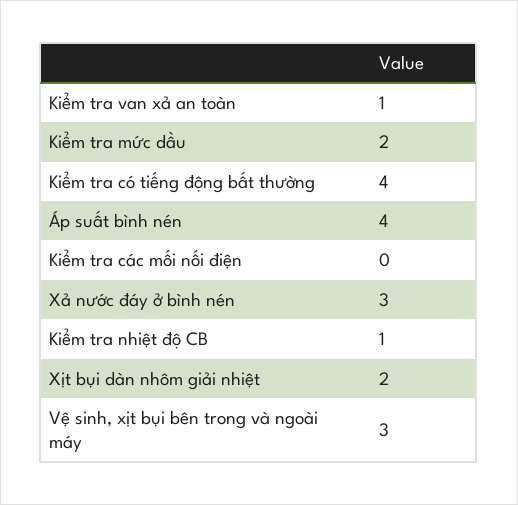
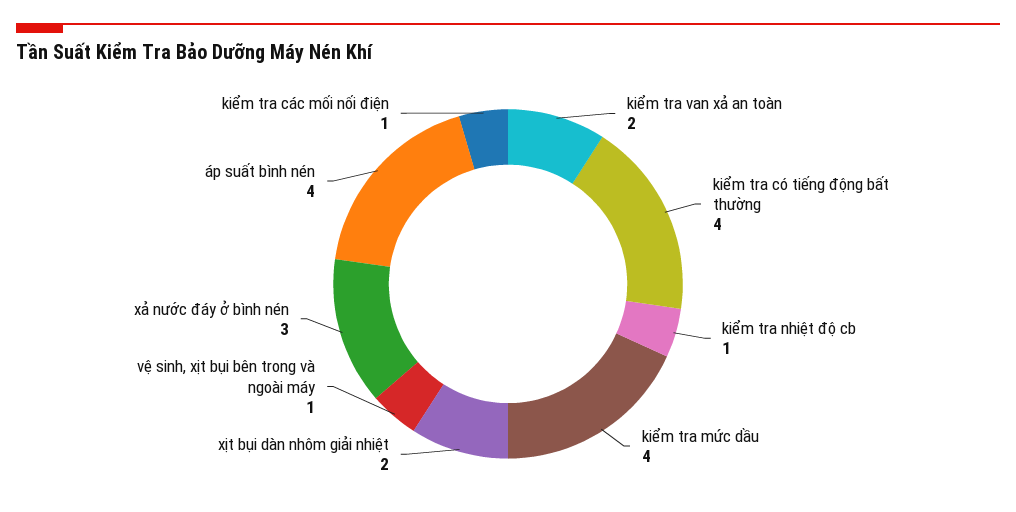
  {
-   "Kiểm tra van xả an toàn": 1,
+   "Kiểm tra van xả an toàn": 2,
-   "Kiểm tra mức dầu": 2,
+   "Kiểm tra mức dầu": 4,
    "Kiểm tra có tiếng động bất thường": 4,
    "Áp suất bình nén": 4,
-   "Kiểm tra các mối nối điện": 0,
+   "Kiểm tra các mối nối điện": 1,
    "Xả nước đáy ở bình nén": 3,
    "Kiểm tra nhiệt độ CB": 1,
    "Xịt bụi dàn nhôm giải nhiệt": 2,
-   "Vệ sinh, xịt bụi bên trong và ngoài máy": 3
+   "Vệ sinh, xịt bụi bên trong và ngoài máy": 1
  }

